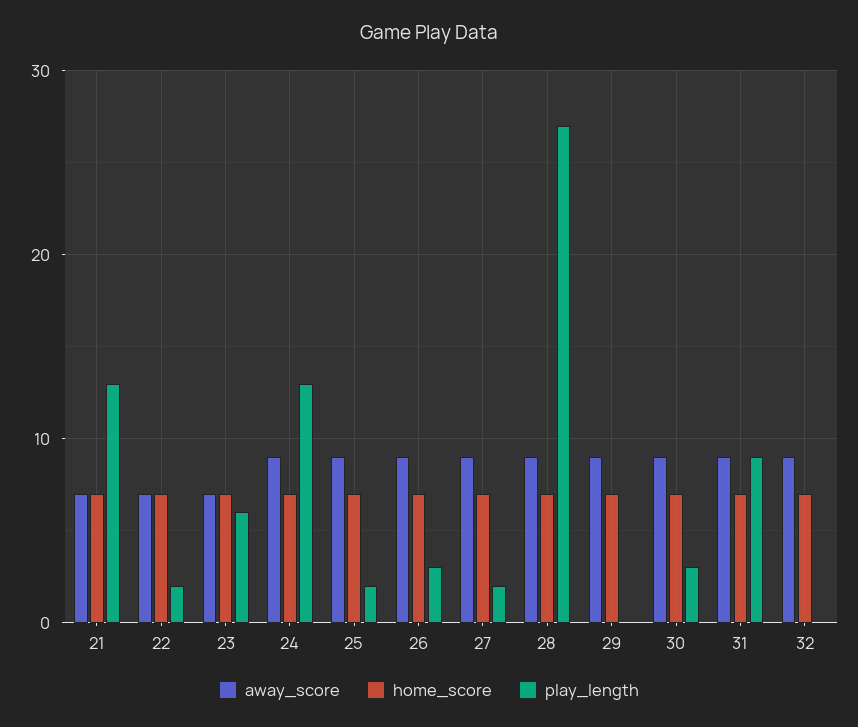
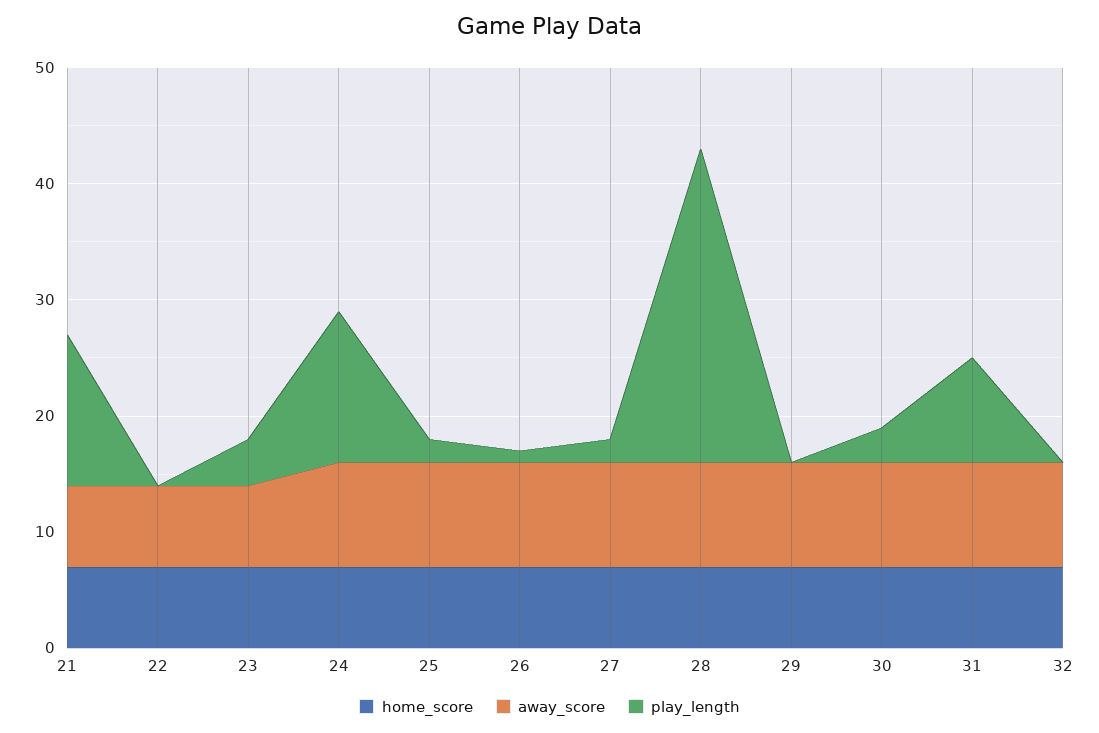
  {
    "away_score": {
      "21": 7,
      "22": 7,
      "23": 7,
      "24": 9,
      "25": 9,
      "26": 9,
      "27": 9,
      "28": 9,
      "29": 9,
      "30": 9,
      "31": 9,
      "32": 9
    },
    "home_score": {
      "21": 7,
      "22": 7,
      "23": 7,
      "24": 7,
      "25": 7,
      "26": 7,
      "27": 7,
      "28": 7,
      "29": 7,
      "30": 7,
      "31": 7,
      "32": 7
    },
    "play_length": {
      "21": 13,
-     "22": 2,
+     "22": 0,
-     "23": 6,
+     "23": 4,
      "24": 13,
      "25": 2,
-     "26": 3,
+     "26": 1,
      "27": 2,
      "28": 27,
      "29": 0,
      "30": 3,
      "31": 9,
      "32": 0
    }
  }

